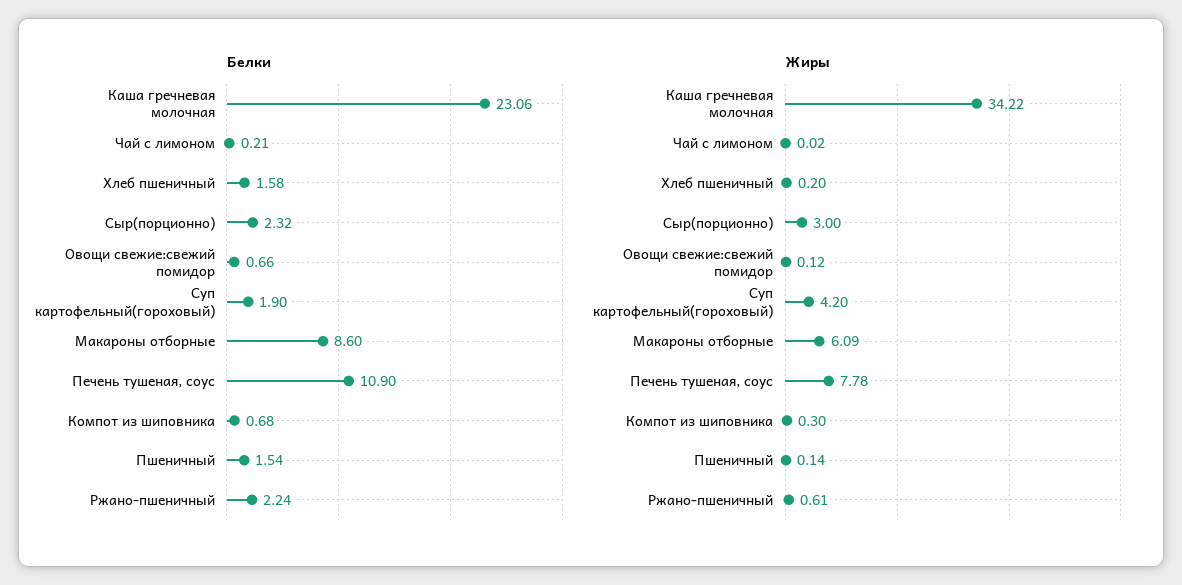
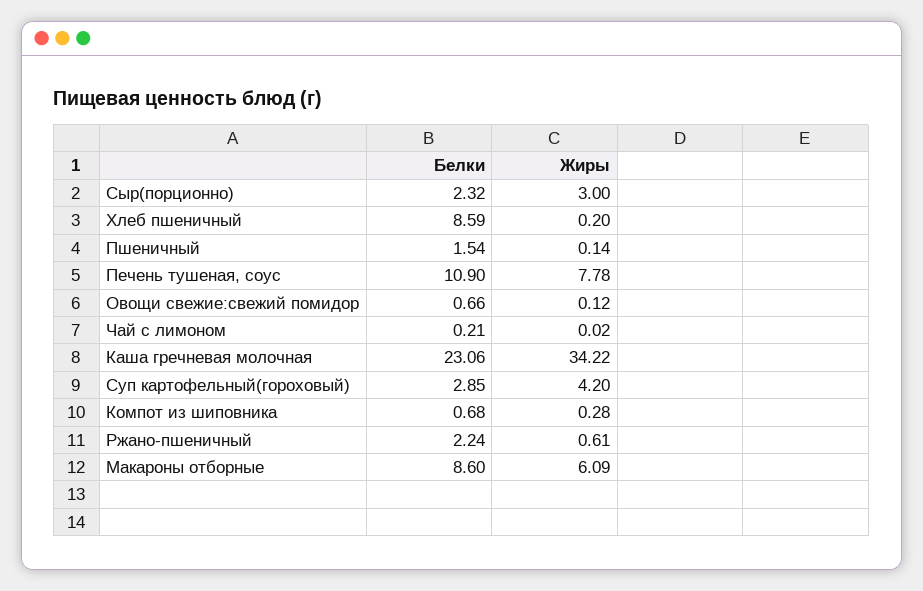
  {
    "Белки": {
      "Каша гречневая молочная": 23.06,
      "Чай с лимоном": 0.21,
-     "Хлеб пшеничный": 1.58,
+     "Хлеб пшеничный": 8.59,
      "Сыр(порционно)": 2.32,
      "Овощи свежие:свежий помидор": 0.66,
-     "Суп картофельный(гороховый)": 1.9,
+     "Суп картофельный(гороховый)": 2.85,
      "Макароны отборные": 8.6,
      "Печень тушеная, соус": 10.9,
      "Компот из шиповника": 0.68,
      "Пшеничный": 1.54,
      "Ржано-пшеничный": 2.24
    },
    "Жиры": {
      "Каша гречневая молочная": 34.22,
      "Чай с лимоном": 0.02,
      "Хлеб пшеничный": 0.2,
      "Сыр(порционно)": 3,
      "Овощи свежие:свежий помидор": 0.12,
      "Суп картофельный(гороховый)": 4.2,
      "Макароны отборные": 6.09,
      "Печень тушеная, соус": 7.78,
-     "Компот из шиповника": 0.3,
+     "Компот из шиповника": 0.28,
      "Пшеничный": 0.14,
      "Ржано-пшеничный": 0.61
    }
  }

